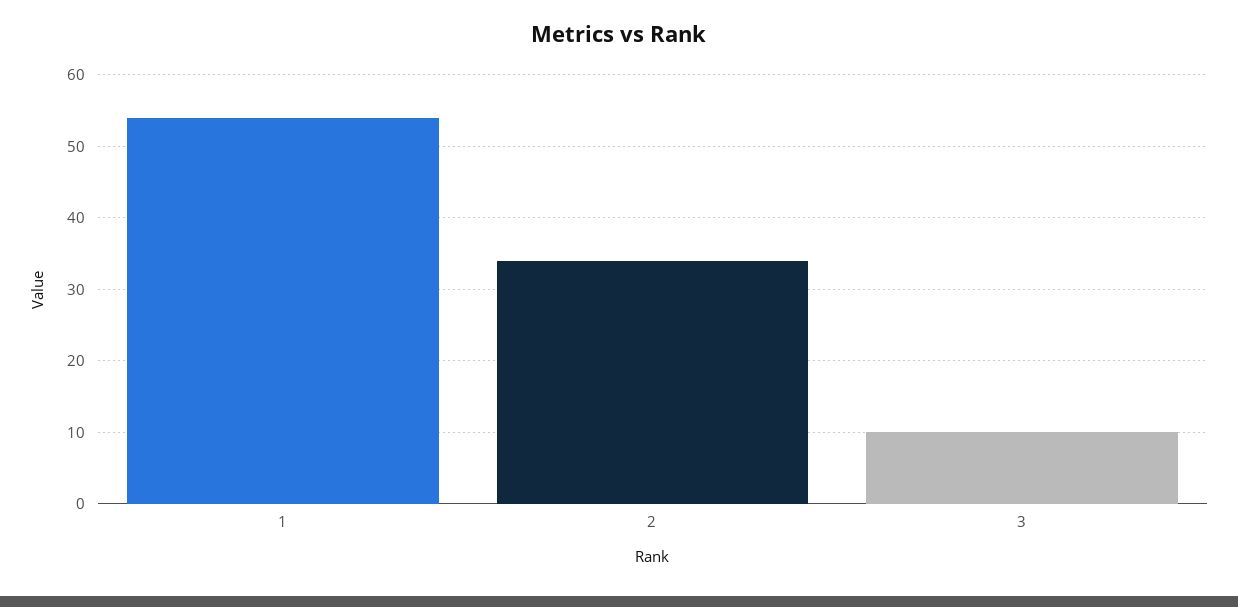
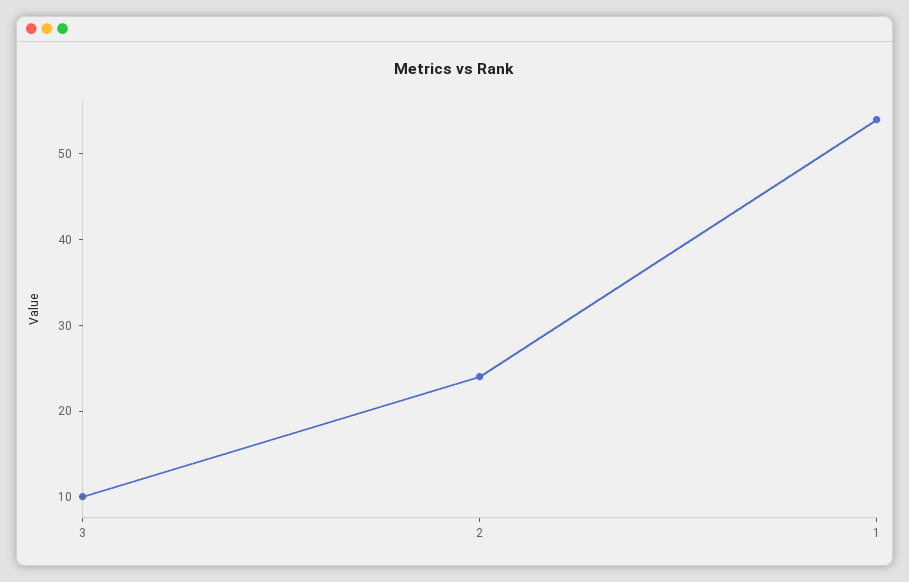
  {
    "1": 54,
-   "2": 34,
+   "2": 24,
    "3": 10
  }

